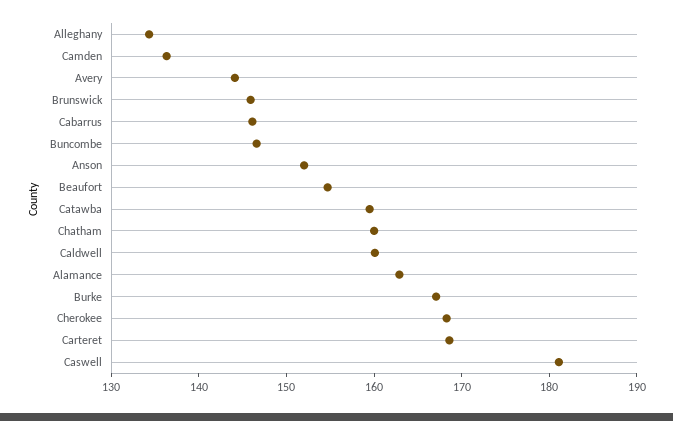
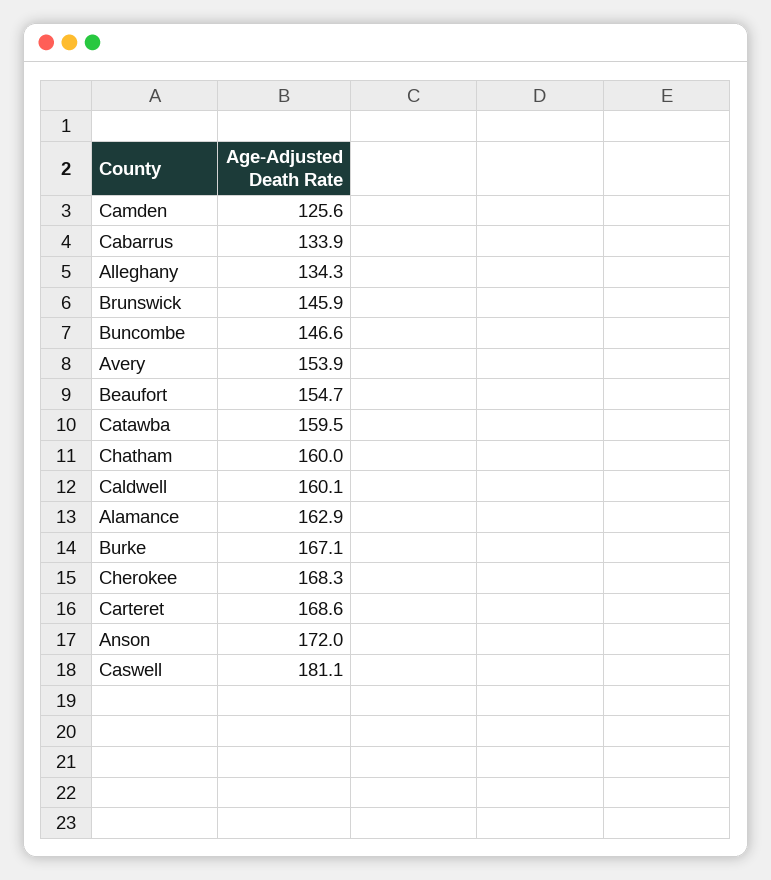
  {
    "Alleghany": 134.3,
-   "Camden": 136,
+   "Camden": 125.6,
-   "Avery": 144,
+   "Avery": 153.9,
    "Brunswick": 145.9,
-   "Cabarrus": 146,
+   "Cabarrus": 133.9,
    "Buncombe": 146.6,
-   "Anson": 152,
+   "Anson": 172,
    "Beaufort": 154.7,
    "Catawba": 159.5,
    "Chatham": 160,
    "Caldwell": 160.1,
    "Alamance": 162.9,
    "Burke": 167.1,
    "Cherokee": 168.3,
    "Carteret": 168.6,
    "Caswell": 181.1
  }

